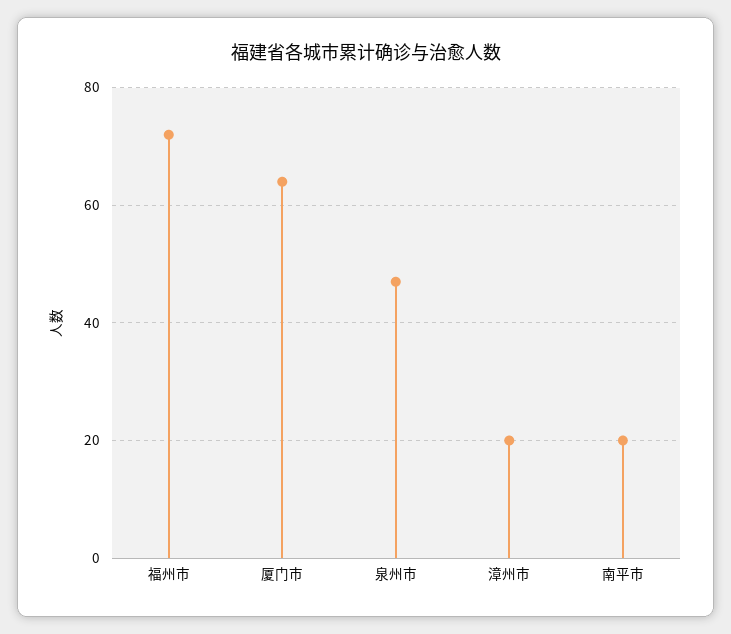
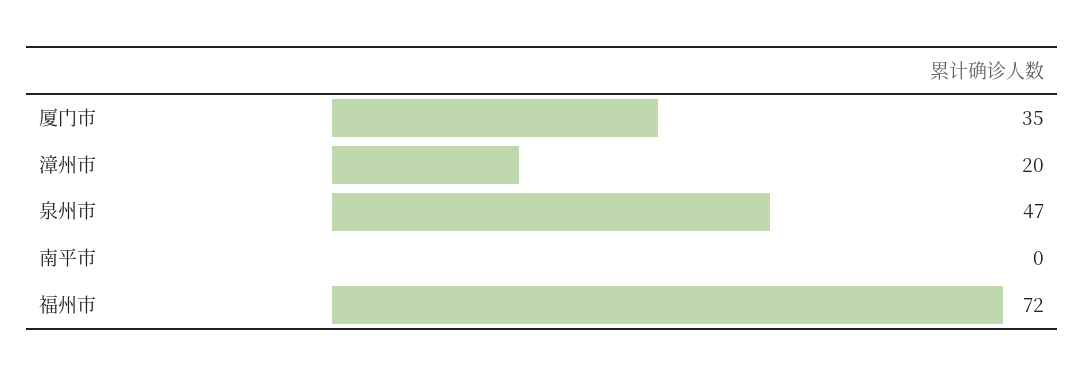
  {
    "福州市": 72,
-   "厦门市": 65,
+   "厦门市": 35,
    "泉州市": 47,
    "漳州市": 20,
-   "南平市": 20
+   "南平市": 0
  }

